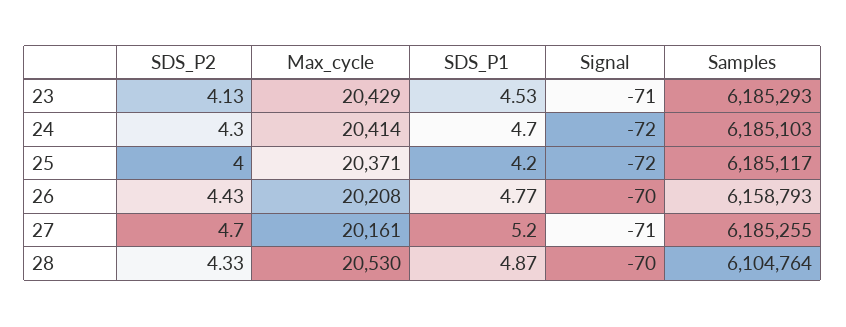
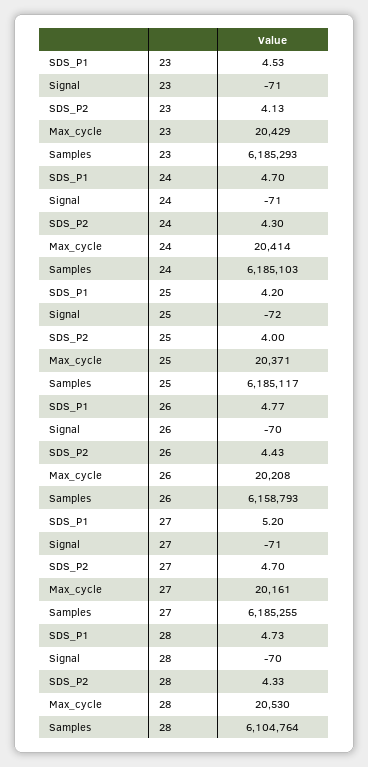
  {
    "SDS_P2": {
      "23": 4.13,
      "24": 4.3,
      "25": 4,
      "26": 4.43,
      "27": 4.7,
      "28": 4.33
    },
    "Max_cycle": {
      "23": 20429,
      "24": 20414,
      "25": 20371,
      "26": 20208,
      "27": 20161,
      "28": 20530
    },
    "SDS_P1": {
      "23": 4.53,
      "24": 4.7,
      "25": 4.2,
      "26": 4.77,
      "27": 5.2,
-     "28": 4.87
+     "28": 4.73
    },
    "Signal": {
      "23": -71,
-     "24": -72,
+     "24": -71,
      "25": -72,
      "26": -70,
      "27": -71,
      "28": -70
    },
    "Samples": {
      "23": 6185293,
      "24": 6185103,
      "25": 6185117,
      "26": 6158793,
      "27": 6185255,
      "28": 6104764
    }
  }

